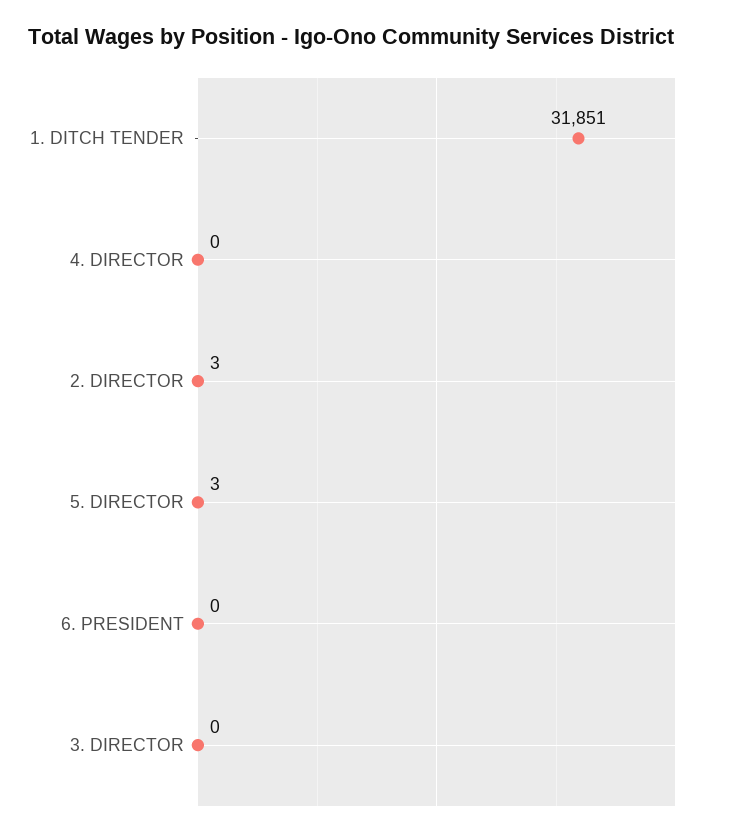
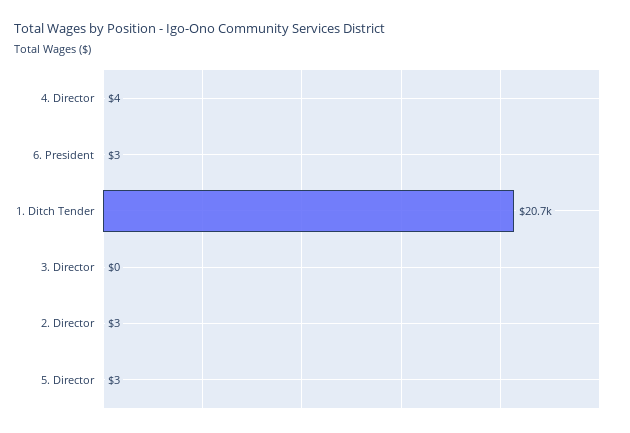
  {
-   "1. DITCH TENDER": 31851,
+   "1. DITCH TENDER": 20700,
-   "4. DIRECTOR": 0,
+   "4. DIRECTOR": 4,
    "2. DIRECTOR": 3,
    "5. DIRECTOR": 3,
-   "6. PRESIDENT": 0,
+   "6. PRESIDENT": 3,
    "3. DIRECTOR": 0
  }

